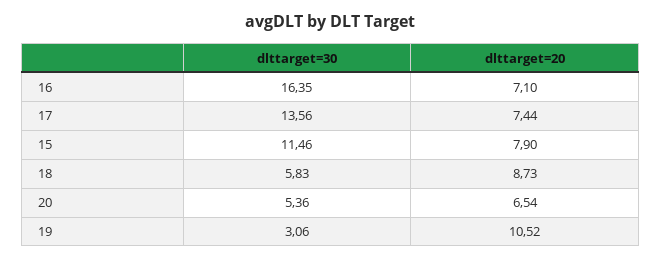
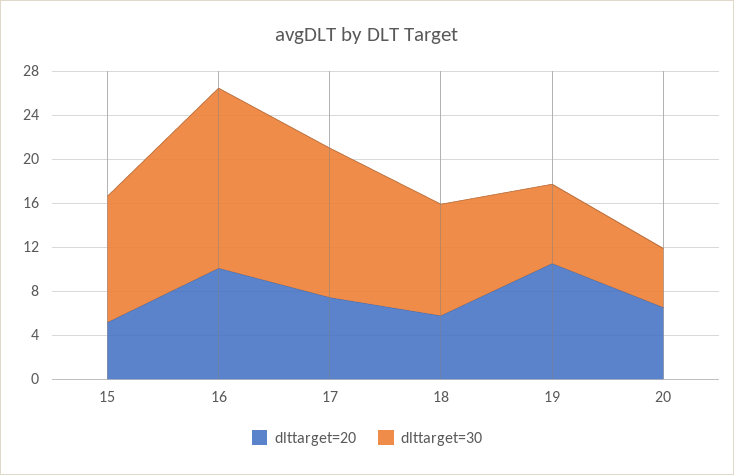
  {
    "dlttarget=30": {
      "16": 16.35,
      "17": 13.56,
      "15": 11.46,
-     "18": 5.83,
+     "18": 10,
      "20": 5.36,
-     "19": 3.06
+     "19": 7
    },
    "dlttarget=20": {
-     "16": 7.1,
+     "16": 10,
      "17": 7.44,
-     "15": 7.9,
+     "15": 5,
-     "18": 8.73,
+     "18": 6,
      "20": 6.54,
      "19": 10.52
    }
  }

